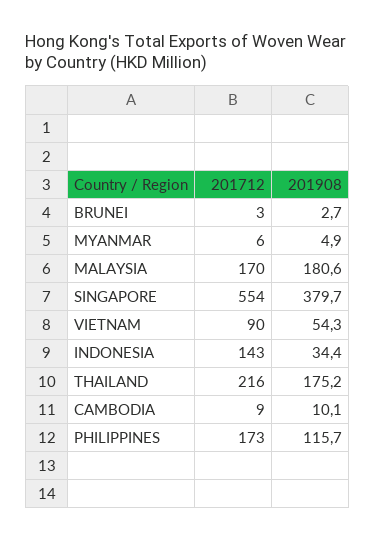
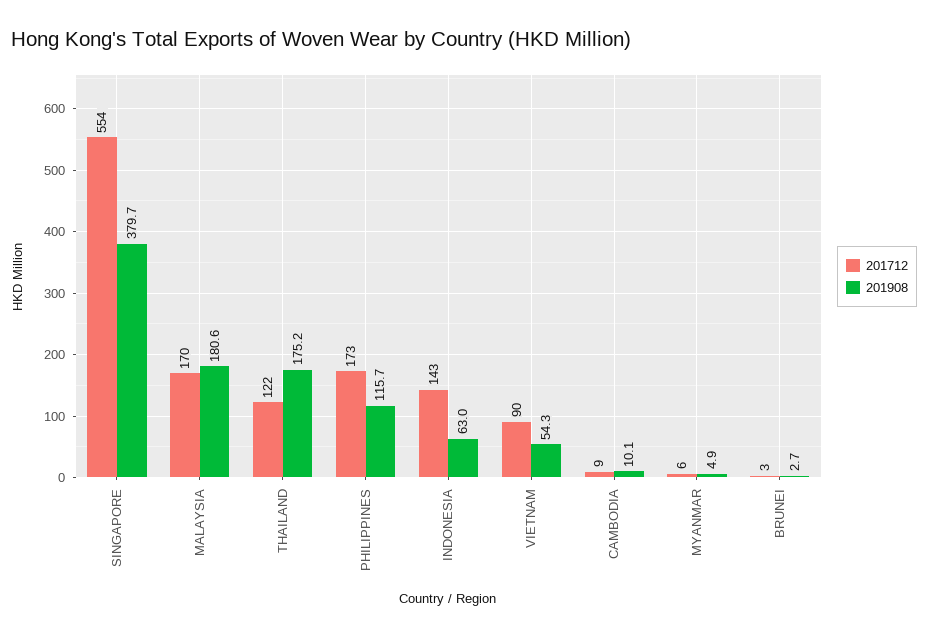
  {
    "201712": {
      "BRUNEI": 3,
      "MYANMAR": 6,
      "MALAYSIA": 170,
      "SINGAPORE": 554,
      "VIETNAM": 90,
      "INDONESIA": 143,
-     "THAILAND": 216,
+     "THAILAND": 122,
      "CAMBODIA": 9,
      "PHILIPPINES": 173
    },
    "201908": {
      "BRUNEI": 2.7,
      "MYANMAR": 4.9,
      "MALAYSIA": 180.6,
      "SINGAPORE": 379.7,
      "VIETNAM": 54.3,
-     "INDONESIA": 34.4,
+     "INDONESIA": 63,
      "THAILAND": 175.2,
      "CAMBODIA": 10.1,
      "PHILIPPINES": 115.7
    }
  }

